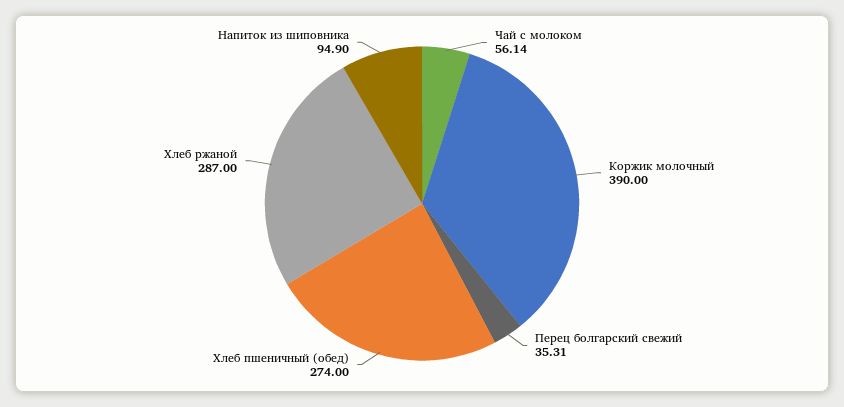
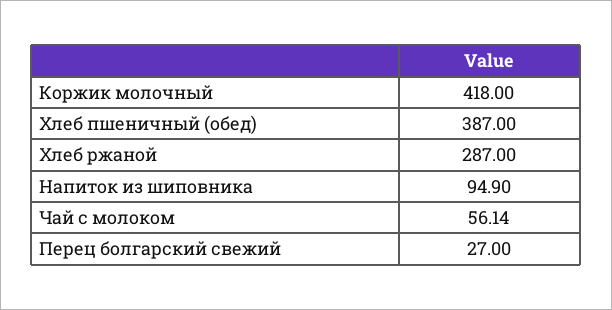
  {
    "Чай с молоком": 56.14,
-   "Коржик молочный": 390,
+   "Коржик молочный": 418,
-   "Перец болгарский свежий": 35.31,
+   "Перец болгарский свежий": 27,
-   "Хлеб пшеничный (обед)": 274,
+   "Хлеб пшеничный (обед)": 387,
    "Хлеб ржаной": 287,
    "Напиток из шиповника": 94.9
  }

